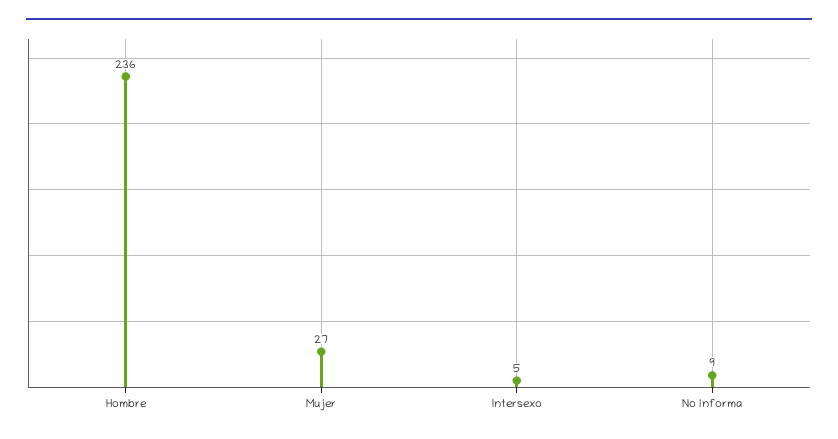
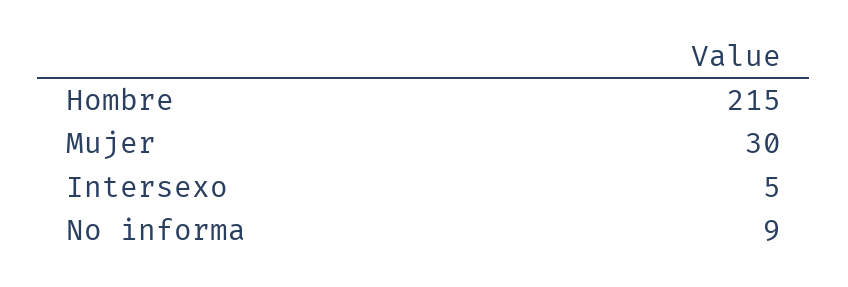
  {
-   "Hombre": 236,
+   "Hombre": 215,
-   "Mujer": 27,
+   "Mujer": 30,
    "Intersexo": 5,
    "No informa": 9
  }

